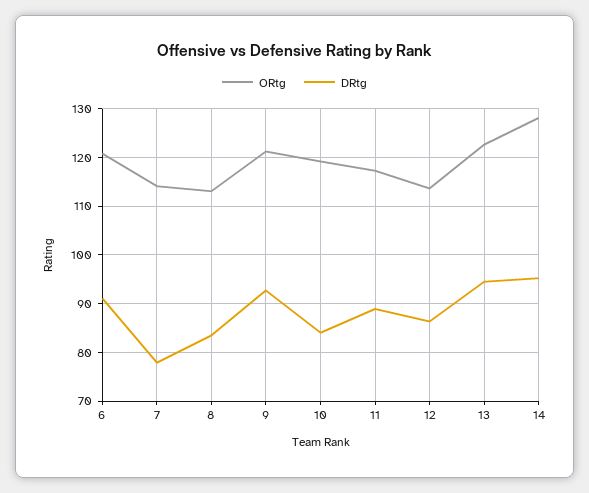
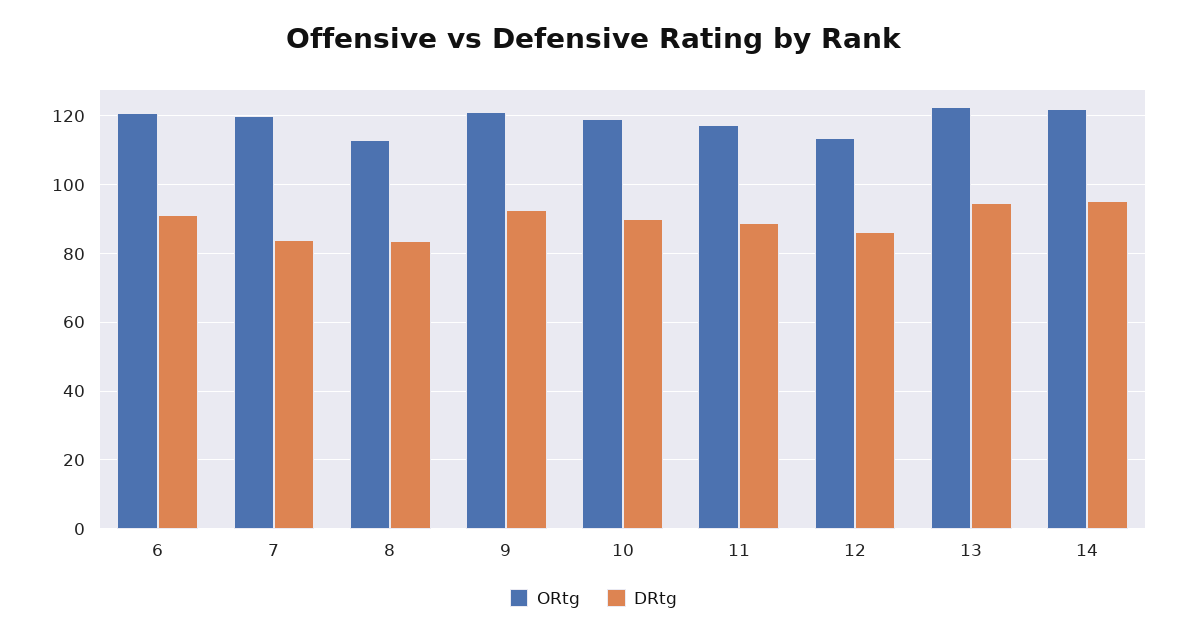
  {
    "ORtg": {
      "6": 120,
-     "7": 114,
+     "7": 120,
      "8": 114,
      "9": 122,
      "10": 120,
      "11": 118,
      "12": 114,
      "13": 122,
-     "14": 128
+     "14": 122
    },
    "DRtg": {
      "6": 92,
-     "7": 78,
+     "7": 84,
      "8": 84,
      "9": 92,
-     "10": 84,
+     "10": 90,
      "11": 88,
      "12": 86,
      "13": 94,
      "14": 96
    }
  }

